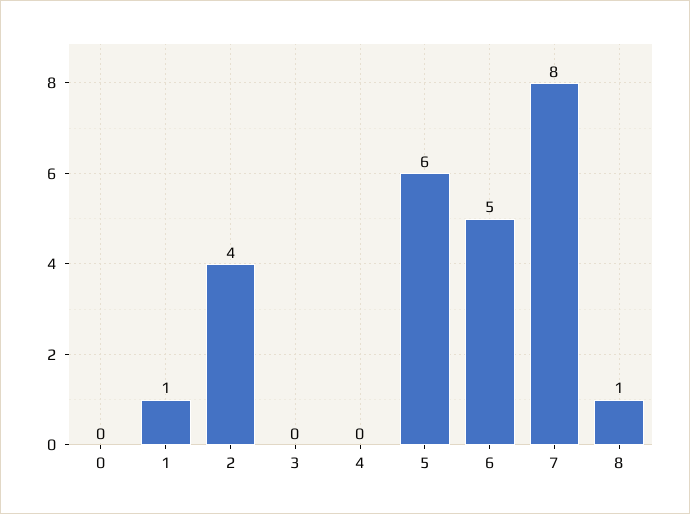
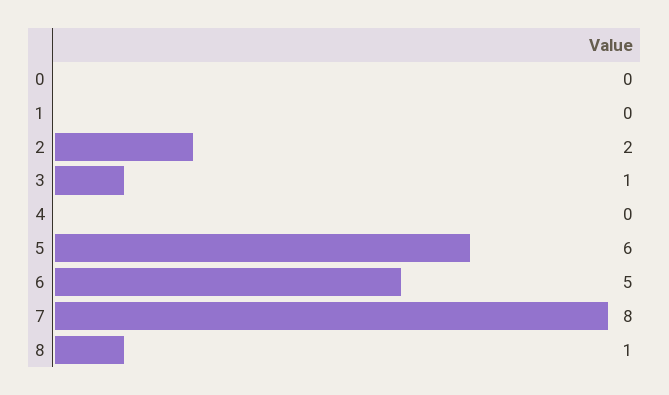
  {
    "0": 0,
-   "1": 1,
+   "1": 0,
-   "2": 4,
+   "2": 2,
-   "3": 0,
+   "3": 1,
    "4": 0,
    "5": 6,
    "6": 5,
    "7": 8,
    "8": 1
  }

